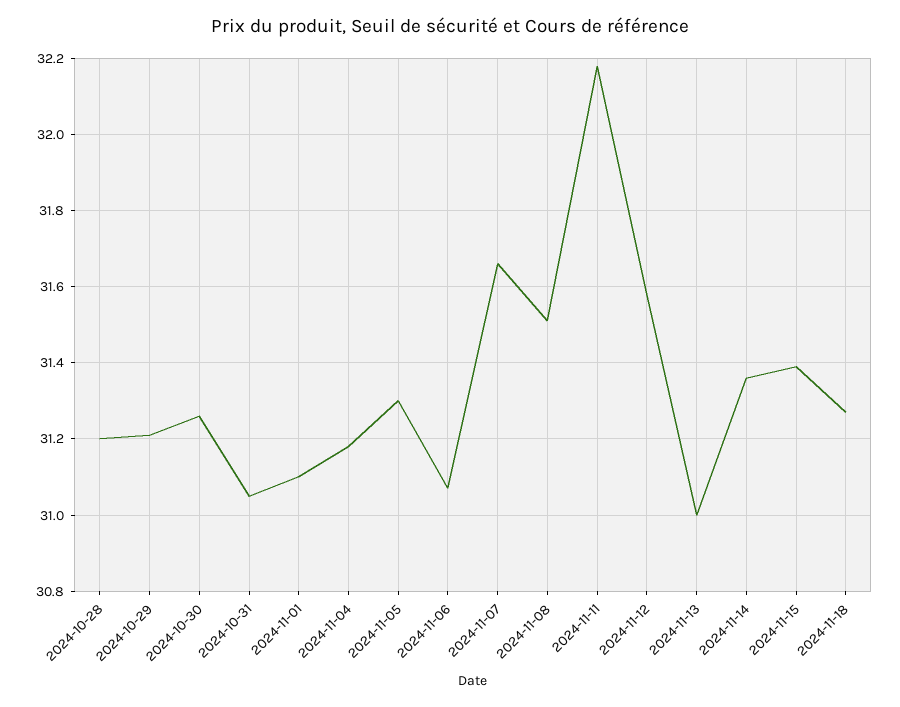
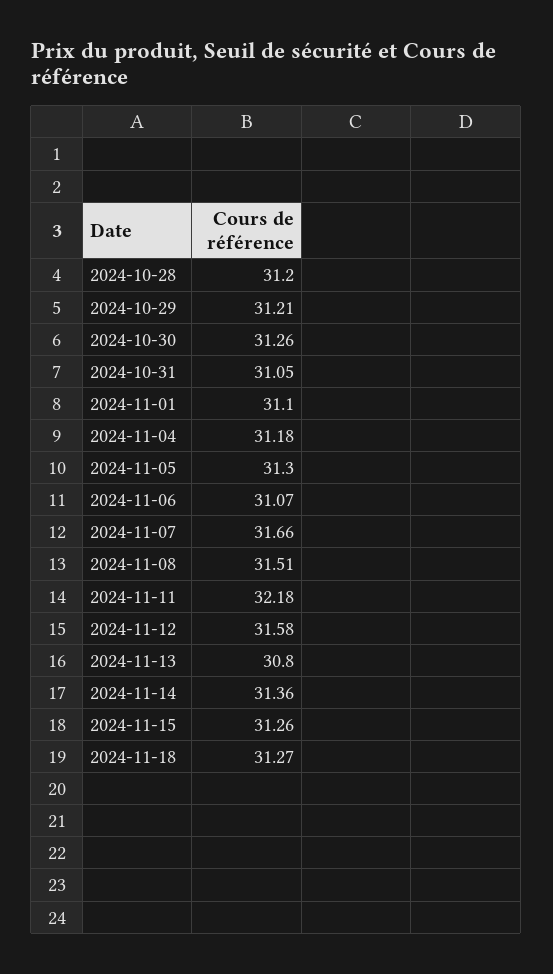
  {
    "2024-10-28": 31.2,
    "2024-10-29": 31.21,
    "2024-10-30": 31.26,
    "2024-10-31": 31.05,
    "2024-11-01": 31.1,
    "2024-11-04": 31.18,
    "2024-11-05": 31.3,
    "2024-11-06": 31.07,
    "2024-11-07": 31.66,
    "2024-11-08": 31.51,
    "2024-11-11": 32.18,
    "2024-11-12": 31.58,
-   "2024-11-13": 31,
+   "2024-11-13": 30.8,
    "2024-11-14": 31.36,
-   "2024-11-15": 31.4,
+   "2024-11-15": 31.26,
    "2024-11-18": 31.27
  }

